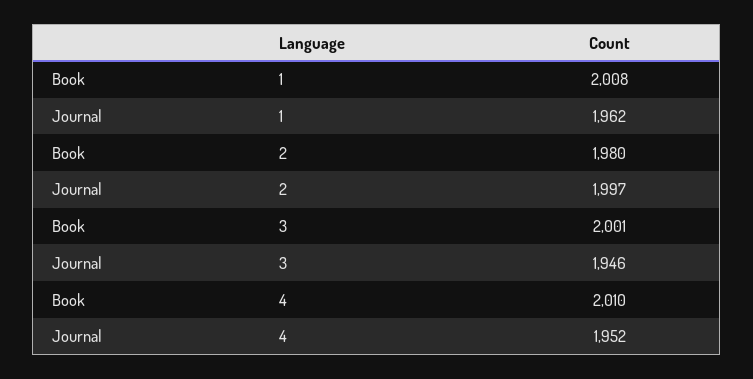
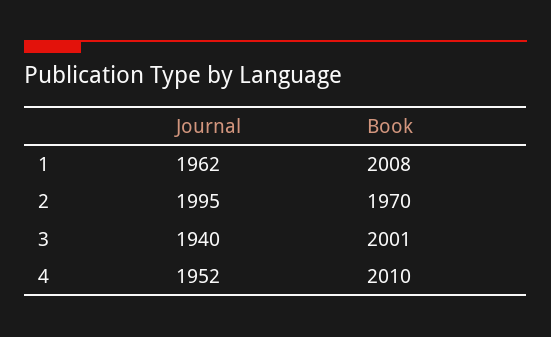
  {
    "Book": {
      "1": 2008,
-     "2": 1980,
+     "2": 1970,
      "3": 2001,
      "4": 2010
    },
    "Journal": {
      "1": 1962,
-     "2": 1997,
+     "2": 1995,
-     "3": 1946,
+     "3": 1940,
      "4": 1952
    }
  }

